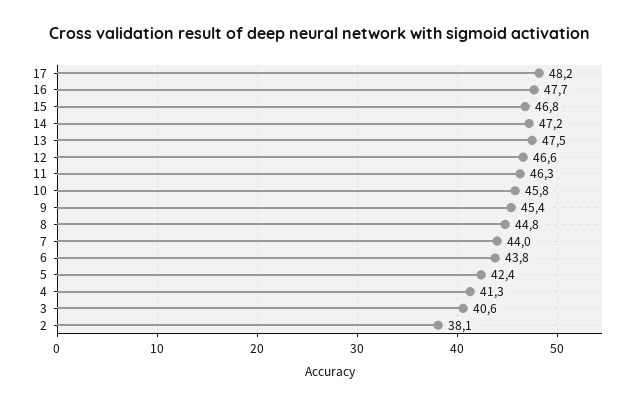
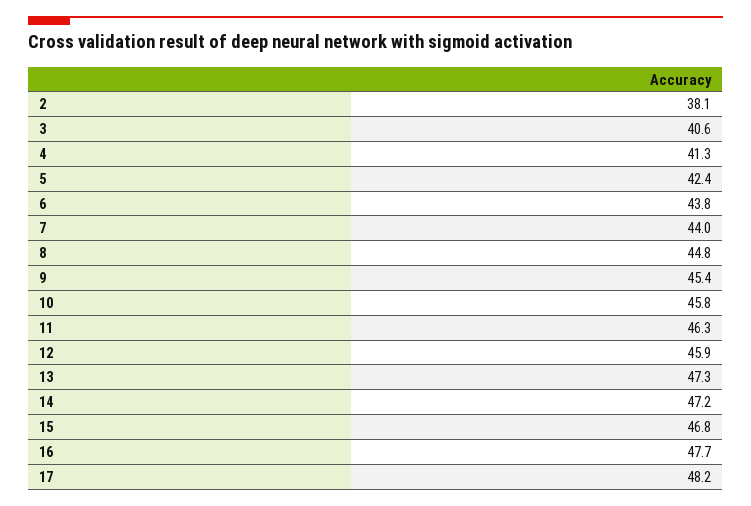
  {
    "17": 48.2,
    "16": 47.7,
    "15": 46.8,
    "14": 47.2,
-   "13": 47.5,
+   "13": 47.3,
-   "12": 46.6,
+   "12": 45.9,
    "11": 46.3,
    "10": 45.8,
    "9": 45.4,
    "8": 44.8,
    "7": 44,
    "6": 43.8,
    "5": 42.4,
    "4": 41.3,
    "3": 40.6,
    "2": 38.1
  }

